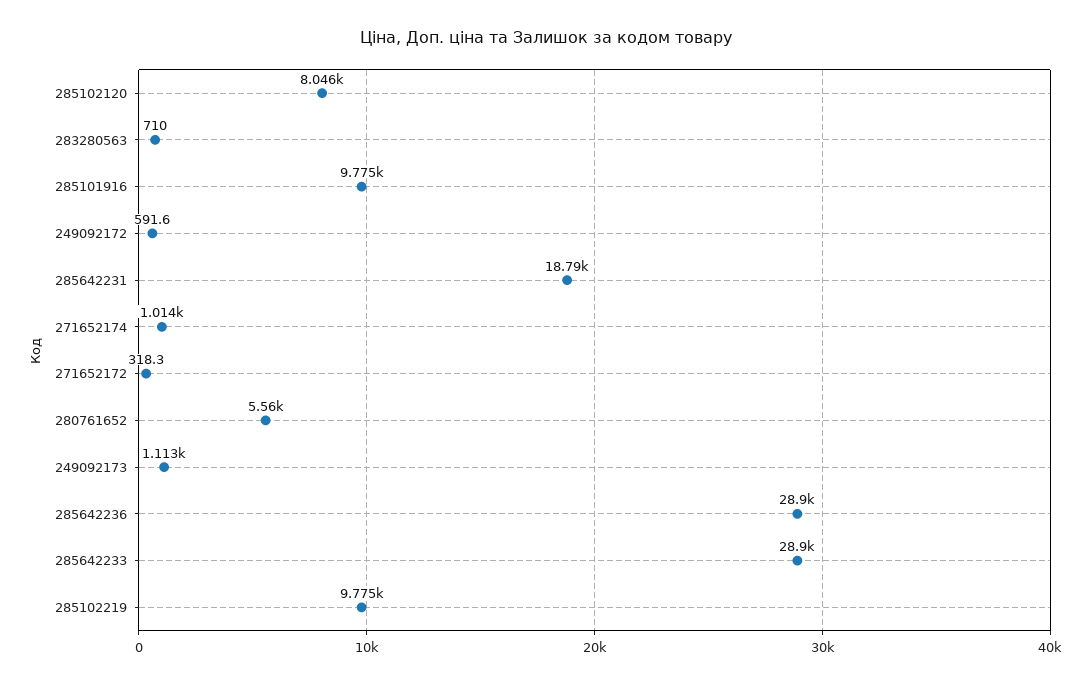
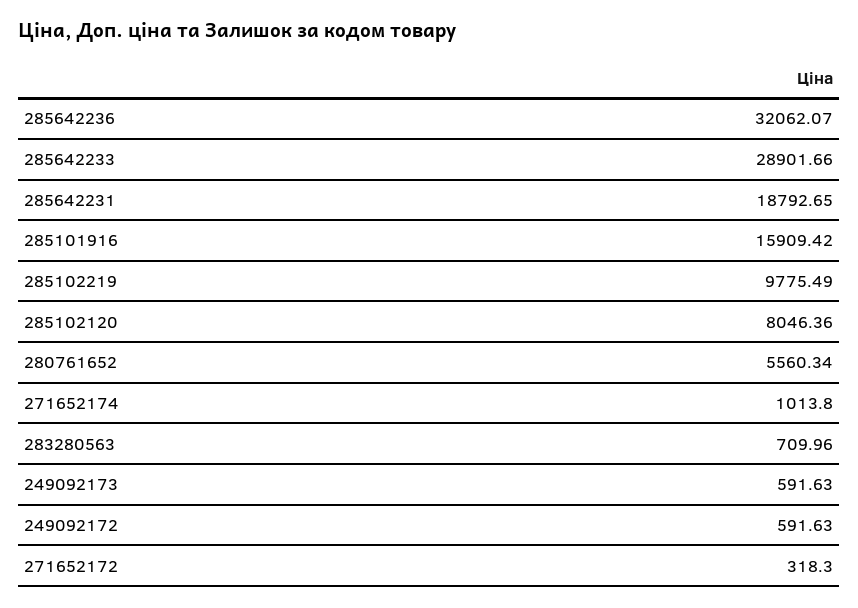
  {
    "285102120": 8046.36,
    "283280563": 709.96,
-   "285101916": 9775,
+   "285101916": 15909.42,
    "249092172": 591.63,
    "285642231": 18792.65,
    "271652174": 1013.8,
    "271652172": 318.3,
    "280761652": 5560.34,
-   "249092173": 1113,
+   "249092173": 591.63,
-   "285642236": 28900,
+   "285642236": 32062.07,
    "285642233": 28901.66,
    "285102219": 9775.49
  }

